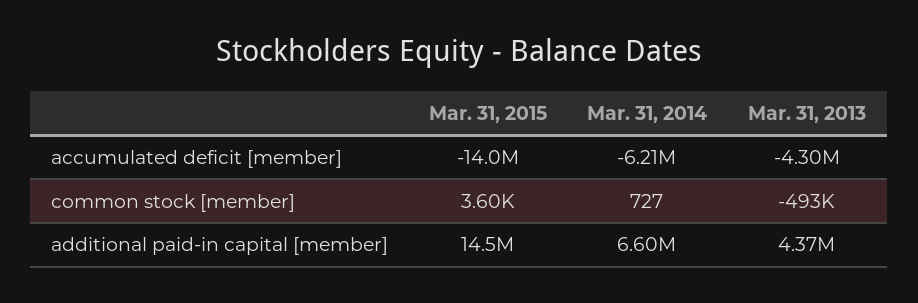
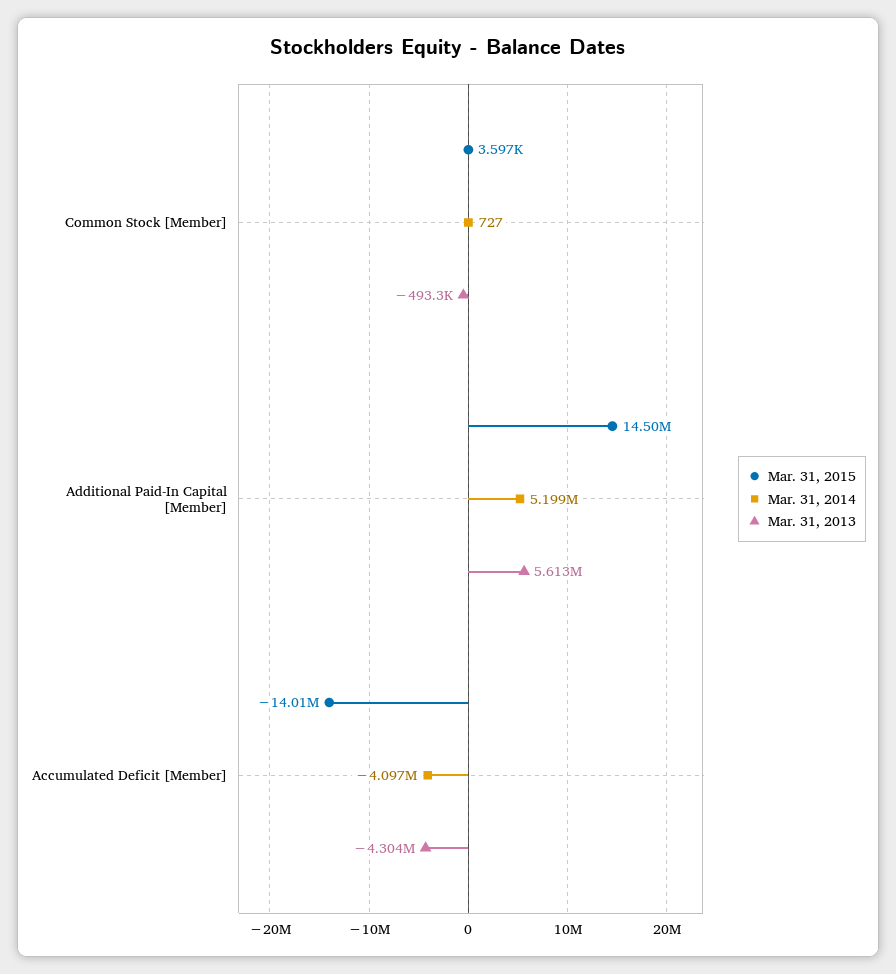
  {
    "Mar. 31, 2015": {
      "accumulated deficit [member]": -14010000,
      "common stock [member]": 3597,
      "additional paid-in capital [member]": 14500000
    },
    "Mar. 31, 2014": {
-     "accumulated deficit [member]": -6210000,
+     "accumulated deficit [member]": -4097000,
      "common stock [member]": 727,
-     "additional paid-in capital [member]": 6600000
+     "additional paid-in capital [member]": 5199000
    },
    "Mar. 31, 2013": {
      "accumulated deficit [member]": -4304000,
      "common stock [member]": -493300,
-     "additional paid-in capital [member]": 4370000
+     "additional paid-in capital [member]": 5613000
    }
  }

